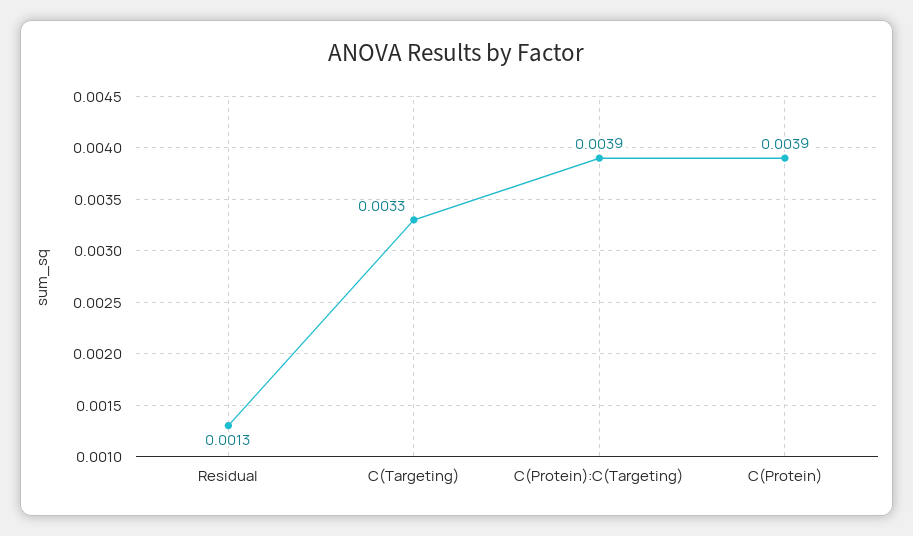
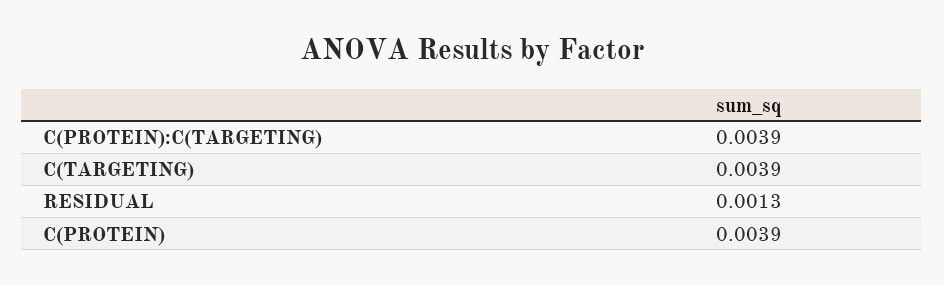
  {
    "Residual": 0.0013,
-   "C(Targeting)": 0.0033,
+   "C(Targeting)": 0.0039,
    "C(Protein):C(Targeting)": 0.0039,
    "C(Protein)": 0.0039
  }

